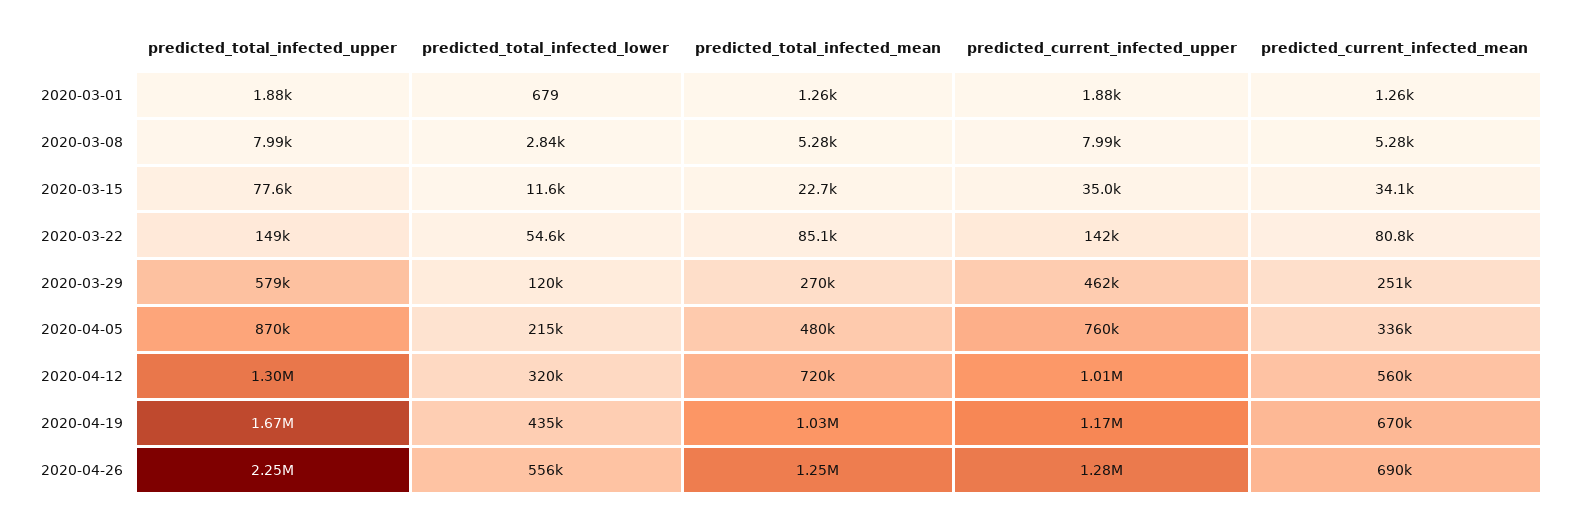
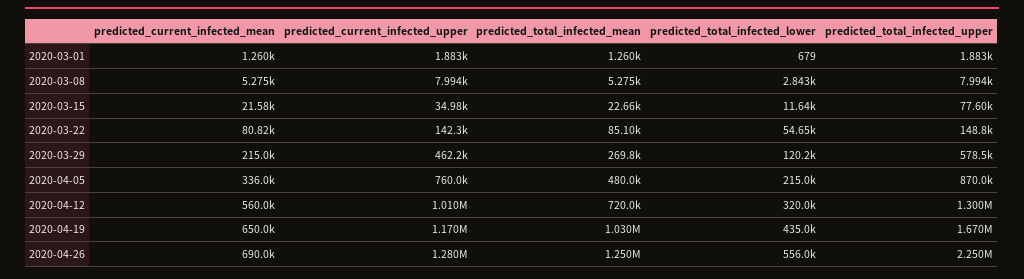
  {
    "predicted_total_infected_upper": {
      "2020-03-01": 1883,
      "2020-03-08": 7994,
      "2020-03-15": 77600,
      "2020-03-22": 148800,
      "2020-03-29": 578500,
      "2020-04-05": 870000,
      "2020-04-12": 1300000,
      "2020-04-19": 1670000,
      "2020-04-26": 2250000
    },
    "predicted_total_infected_lower": {
      "2020-03-01": 679,
      "2020-03-08": 2843,
      "2020-03-15": 11640,
      "2020-03-22": 54650,
      "2020-03-29": 120200,
      "2020-04-05": 215000,
      "2020-04-12": 320000,
      "2020-04-19": 435000,
      "2020-04-26": 556000
    },
    "predicted_total_infected_mean": {
      "2020-03-01": 1260,
      "2020-03-08": 5275,
      "2020-03-15": 22660,
      "2020-03-22": 85100,
      "2020-03-29": 269800,
      "2020-04-05": 480000,
      "2020-04-12": 720000,
      "2020-04-19": 1030000,
      "2020-04-26": 1250000
    },
    "predicted_current_infected_upper": {
      "2020-03-01": 1883,
      "2020-03-08": 7994,
      "2020-03-15": 34980,
      "2020-03-22": 142300,
      "2020-03-29": 462200,
      "2020-04-05": 760000,
      "2020-04-12": 1010000,
      "2020-04-19": 1170000,
      "2020-04-26": 1280000
    },
    "predicted_current_infected_mean": {
      "2020-03-01": 1260,
      "2020-03-08": 5275,
-     "2020-03-15": 34100,
+     "2020-03-15": 21580,
      "2020-03-22": 80820,
-     "2020-03-29": 251000,
+     "2020-03-29": 215000,
      "2020-04-05": 336000,
      "2020-04-12": 560000,
-     "2020-04-19": 670000,
+     "2020-04-19": 650000,
      "2020-04-26": 690000
    }
  }

